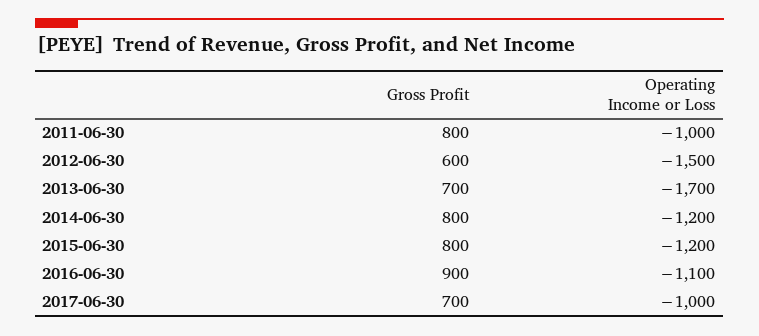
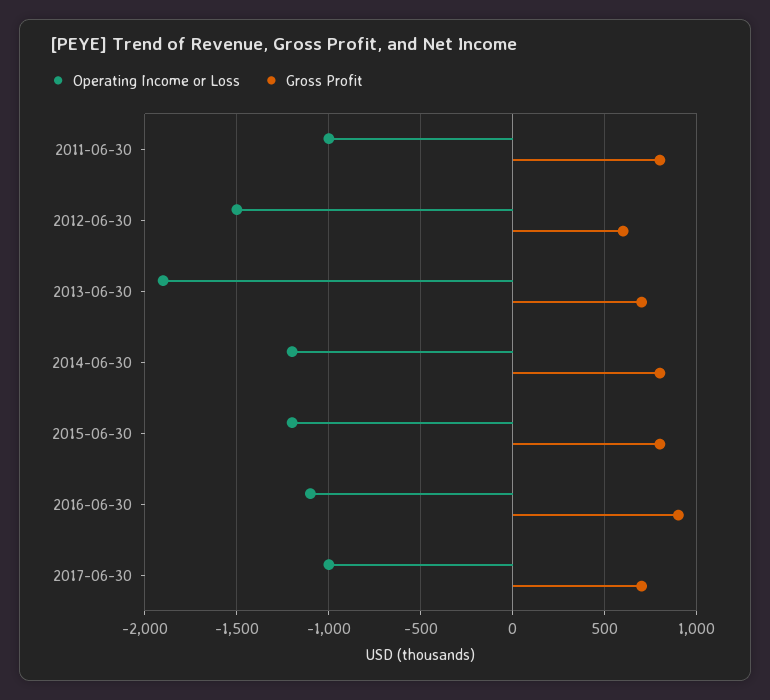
  {
    "Gross Profit": {
      "2011-06-30": 800,
      "2012-06-30": 600,
      "2013-06-30": 700,
      "2014-06-30": 800,
      "2015-06-30": 800,
      "2016-06-30": 900,
      "2017-06-30": 700
    },
    "Operating Income or Loss": {
      "2011-06-30": -1000,
      "2012-06-30": -1500,
-     "2013-06-30": -1700,
+     "2013-06-30": -1900,
      "2014-06-30": -1200,
      "2015-06-30": -1200,
      "2016-06-30": -1100,
      "2017-06-30": -1000
    }
  }

